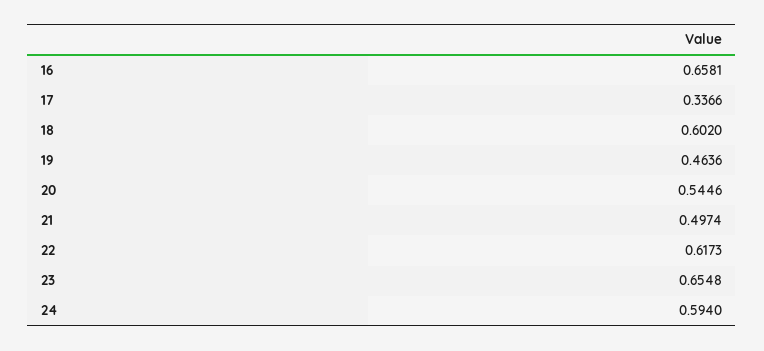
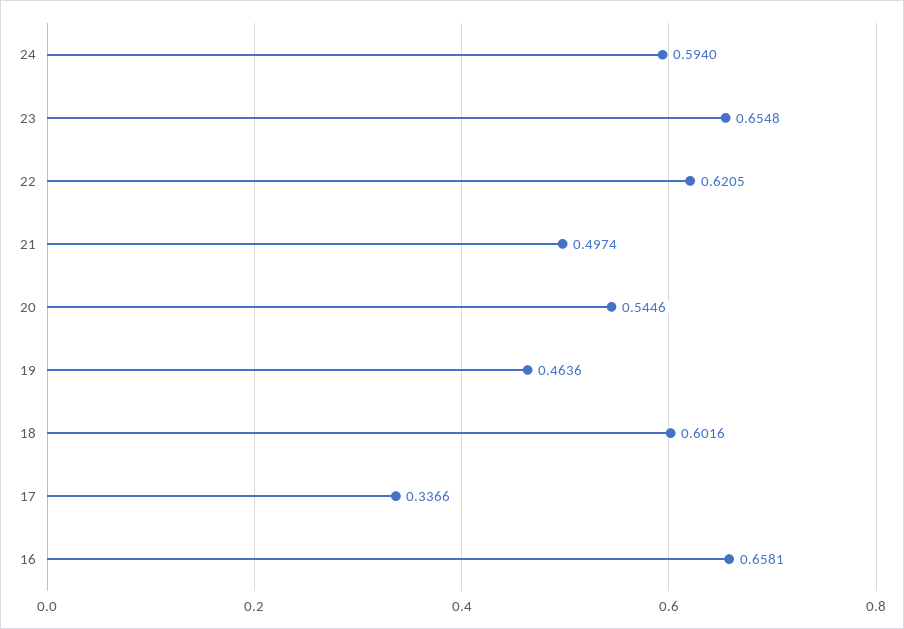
  {
    "16": 0.6581,
    "17": 0.3366,
-   "18": 0.602,
+   "18": 0.6016,
    "19": 0.4636,
    "20": 0.5446,
    "21": 0.4974,
-   "22": 0.6173,
+   "22": 0.6205,
    "23": 0.6548,
    "24": 0.594
  }

